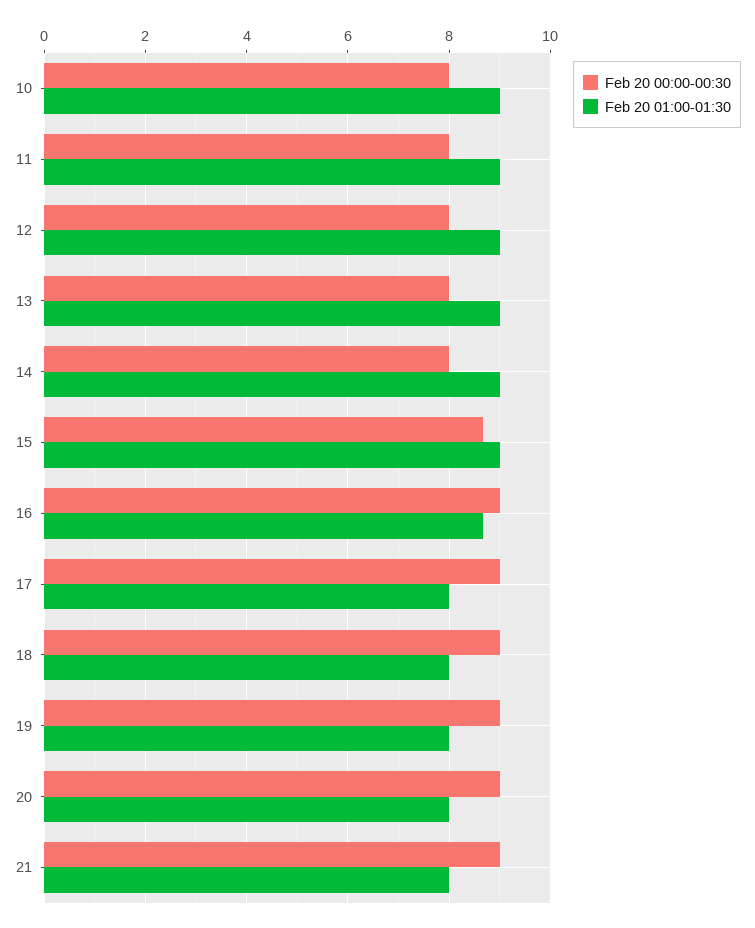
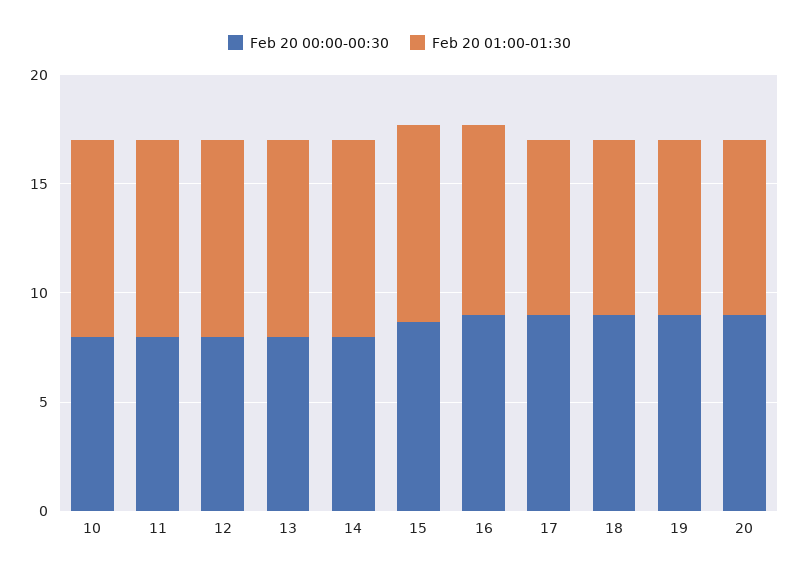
  {
    "Feb 20 00:00-00:30": {
      "10": 8,
      "11": 8,
      "12": 8,
      "13": 8,
      "14": 8,
      "15": 8.6,
      "16": 9,
      "17": 9,
      "18": 9,
      "19": 9,
-     "20": 9,
+     "20": 9
-     "21": 9
    },
    "Feb 20 01:00-01:30": {
      "10": 9,
      "11": 9,
      "12": 9,
      "13": 9,
      "14": 9,
      "15": 9,
      "16": 8.6,
      "17": 8,
      "18": 8,
      "19": 8,
-     "20": 8,
+     "20": 8
-     "21": 8
    }
  }

